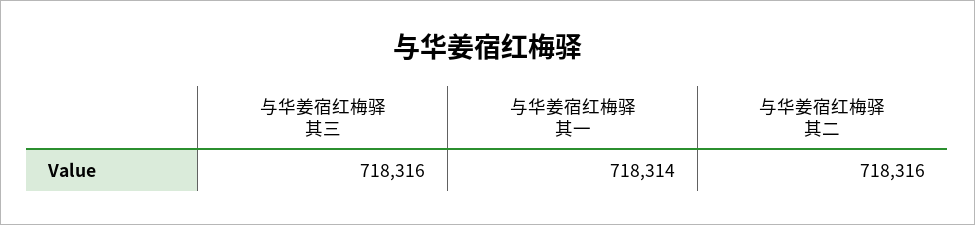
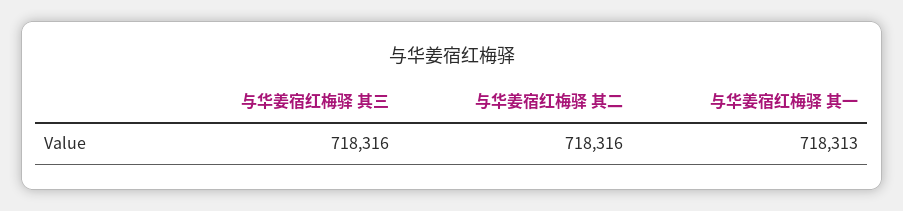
  {
    "与华姜宿红梅驿 其三": 718316,
-   "与华姜宿红梅驿 其一": 718314,
+   "与华姜宿红梅驿 其一": 718313,
    "与华姜宿红梅驿 其二": 718316
  }

